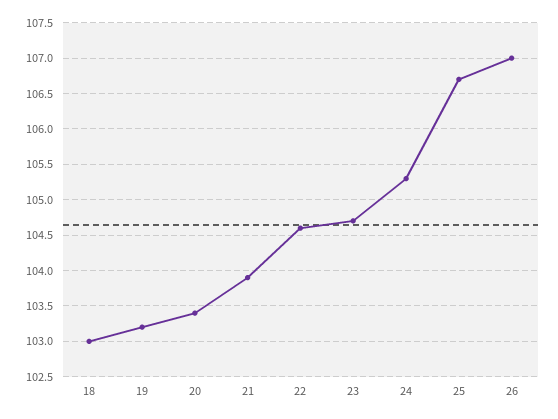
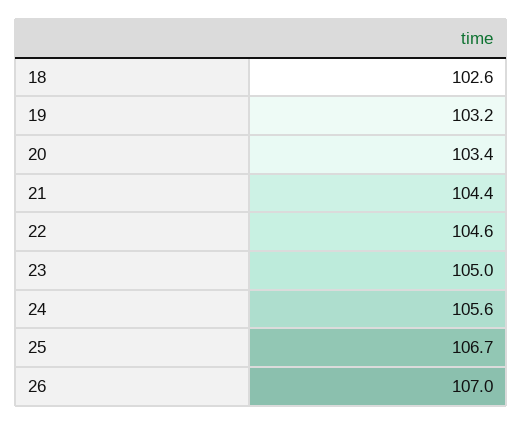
  {
-   "18": 103,
+   "18": 102.6,
    "19": 103.2,
    "20": 103.4,
-   "21": 103.9,
+   "21": 104.4,
    "22": 104.6,
-   "23": 104.7,
+   "23": 105,
-   "24": 105.3,
+   "24": 105.6,
    "25": 106.7,
    "26": 107
  }

